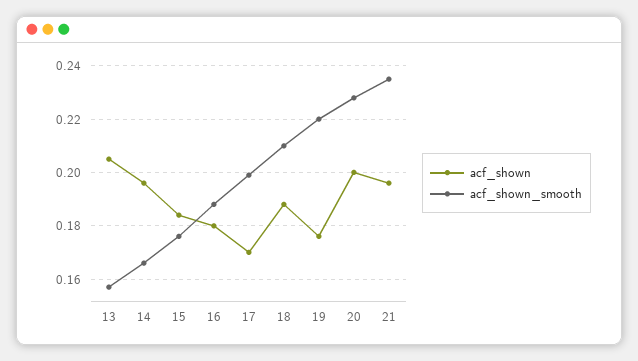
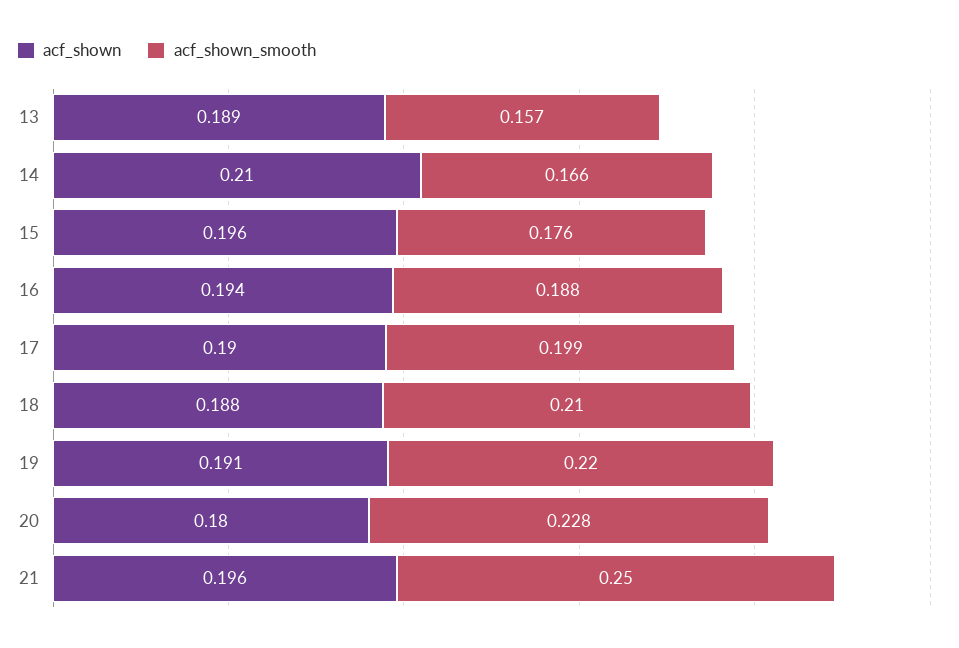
  {
    "acf_shown": {
-     "13": 0.205,
+     "13": 0.189,
-     "14": 0.195,
+     "14": 0.21,
-     "15": 0.185,
+     "15": 0.196,
-     "16": 0.18,
+     "16": 0.194,
-     "17": 0.17,
+     "17": 0.19,
      "18": 0.188,
-     "19": 0.175,
+     "19": 0.191,
-     "20": 0.2,
+     "20": 0.18,
      "21": 0.196
    },
    "acf_shown_smooth": {
      "13": 0.157,
      "14": 0.166,
      "15": 0.176,
      "16": 0.188,
      "17": 0.199,
      "18": 0.21,
      "19": 0.22,
      "20": 0.228,
-     "21": 0.235
+     "21": 0.25
    }
  }

